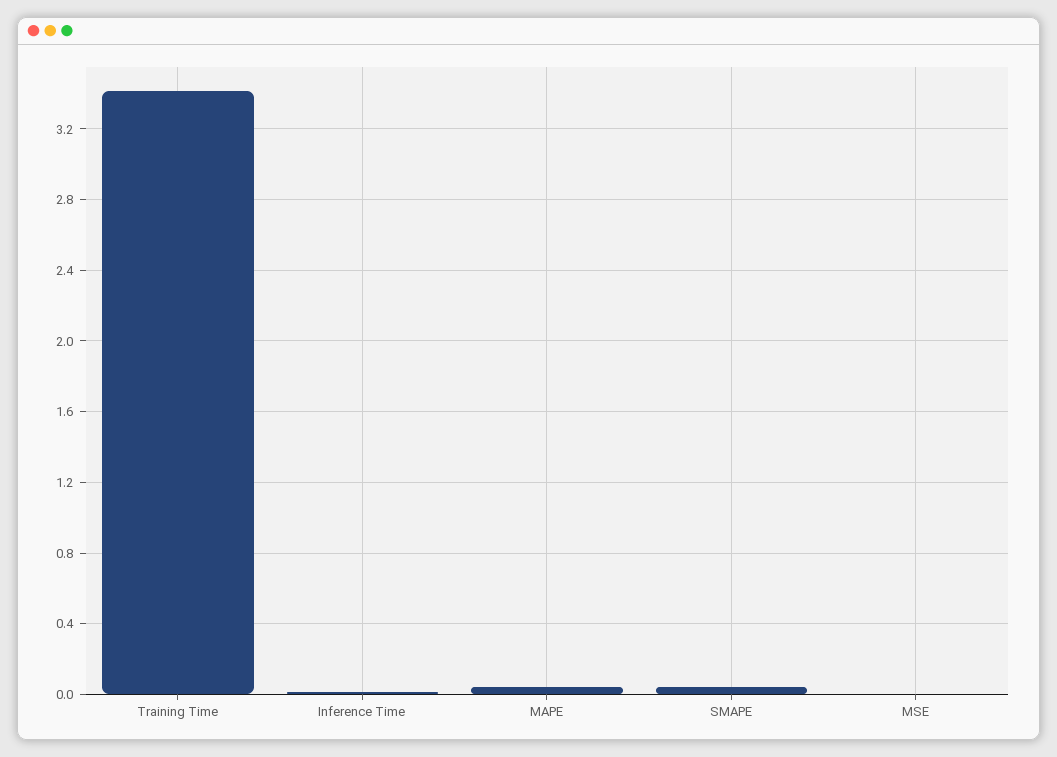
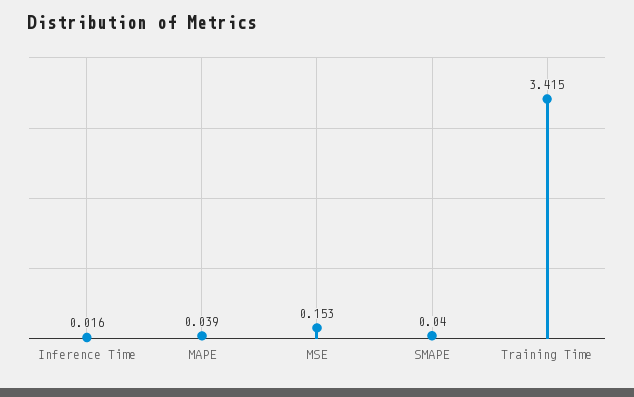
  {
    "Training Time": 3.415,
    "Inference Time": 0.016,
    "MAPE": 0.039,
    "SMAPE": 0.04,
-   "MSE": 0
+   "MSE": 0.153
  }

